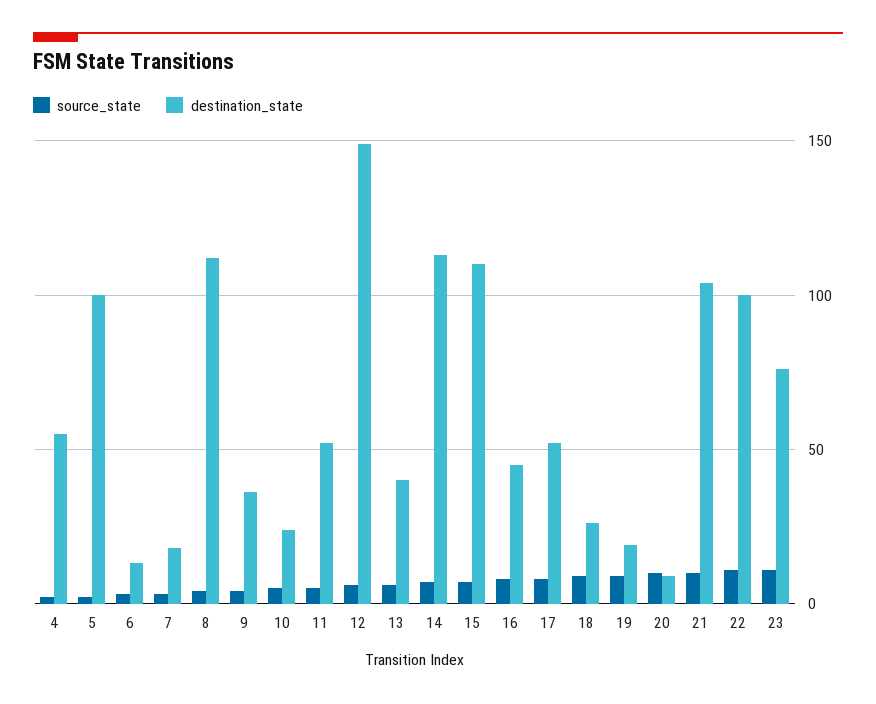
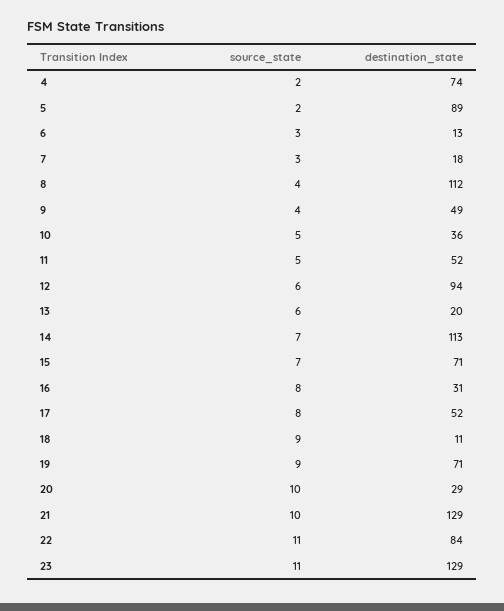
  {
    "source_state": {
      "4": 2,
      "5": 2,
      "6": 3,
      "7": 3,
      "8": 4,
      "9": 4,
      "10": 5,
      "11": 5,
      "12": 6,
      "13": 6,
      "14": 7,
      "15": 7,
      "16": 8,
      "17": 8,
      "18": 9,
      "19": 9,
      "20": 10,
      "21": 10,
      "22": 11,
      "23": 11
    },
    "destination_state": {
-     "4": 55,
+     "4": 74,
-     "5": 100,
+     "5": 89,
      "6": 13,
      "7": 18,
      "8": 112,
-     "9": 35,
+     "9": 49,
-     "10": 25,
+     "10": 36,
      "11": 52,
-     "12": 150,
+     "12": 94,
-     "13": 40,
+     "13": 20,
      "14": 113,
-     "15": 110,
+     "15": 71,
-     "16": 45,
+     "16": 31,
      "17": 52,
-     "18": 25,
+     "18": 11,
-     "19": 20,
+     "19": 71,
-     "20": 10,
+     "20": 29,
-     "21": 105,
+     "21": 129,
-     "22": 100,
+     "22": 84,
-     "23": 75
+     "23": 129
    }
  }

